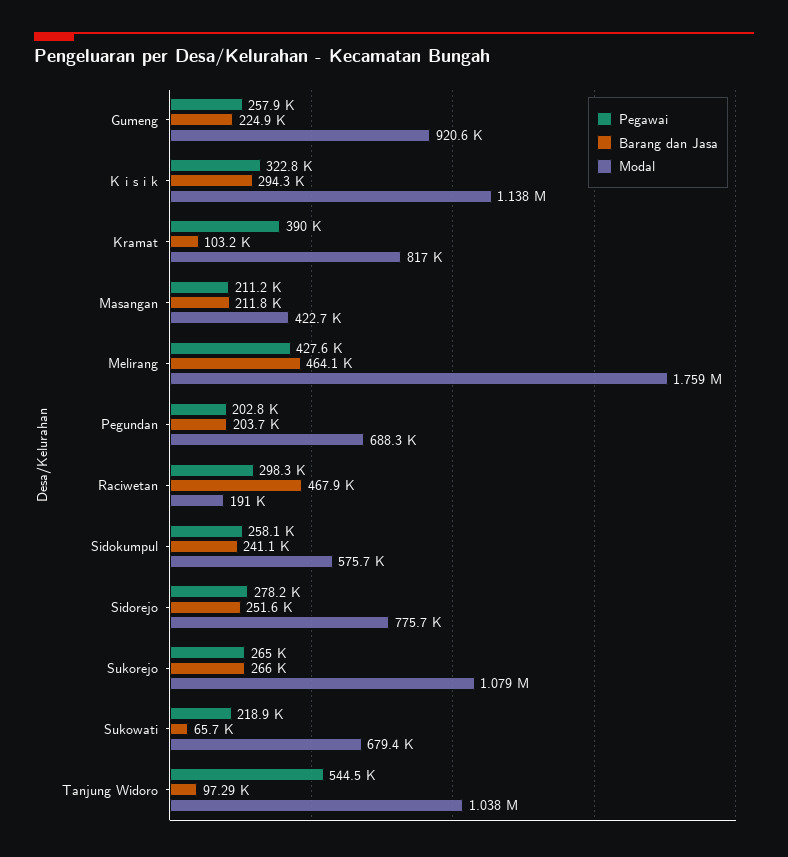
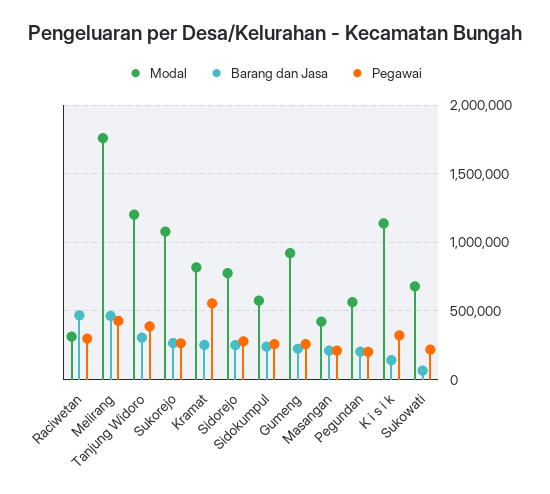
  {
    "Pegawai": {
      "Gumeng": 257900,
      "K i s i k": 322800,
-     "Kramat": 390000,
+     "Kramat": 550000,
      "Masangan": 211200,
      "Melirang": 427600,
      "Pegundan": 202800,
      "Raciwetan": 298300,
      "Sidokumpul": 258100,
      "Sidorejo": 278200,
      "Sukorejo": 265000,
      "Sukowati": 218900,
-     "Tanjung Widoro": 544500
+     "Tanjung Widoro": 400000
    },
    "Barang dan Jasa": {
      "Gumeng": 224900,
-     "K i s i k": 294300,
+     "K i s i k": 150000,
-     "Kramat": 103200,
+     "Kramat": 250000,
      "Masangan": 211800,
      "Melirang": 464100,
      "Pegundan": 203700,
      "Raciwetan": 467900,
      "Sidokumpul": 241100,
      "Sidorejo": 251600,
      "Sukorejo": 266000,
      "Sukowati": 65700,
-     "Tanjung Widoro": 97290
+     "Tanjung Widoro": 300000
    },
    "Modal": {
      "Gumeng": 920600,
      "K i s i k": 1138000,
      "Kramat": 817000,
      "Masangan": 422700,
      "Melirang": 1759000,
-     "Pegundan": 688300,
+     "Pegundan": 550000,
-     "Raciwetan": 191000,
+     "Raciwetan": 300000,
      "Sidokumpul": 575700,
      "Sidorejo": 775700,
      "Sukorejo": 1079000,
      "Sukowati": 679400,
-     "Tanjung Widoro": 1038000
+     "Tanjung Widoro": 1200000
    }
  }

